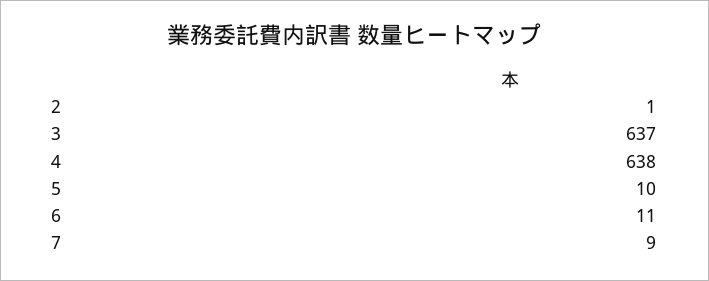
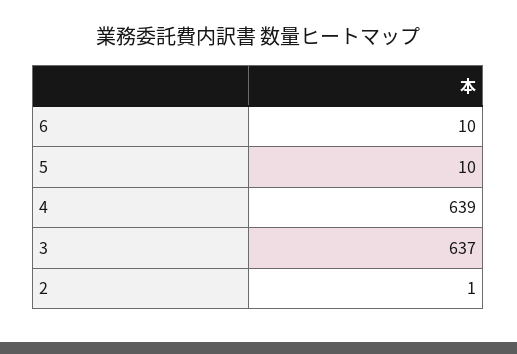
  {
    "2": 1,
    "3": 637,
-   "4": 638,
+   "4": 639,
    "5": 10,
-   "6": 11,
+   "6": 10
-   "7": 9
  }

